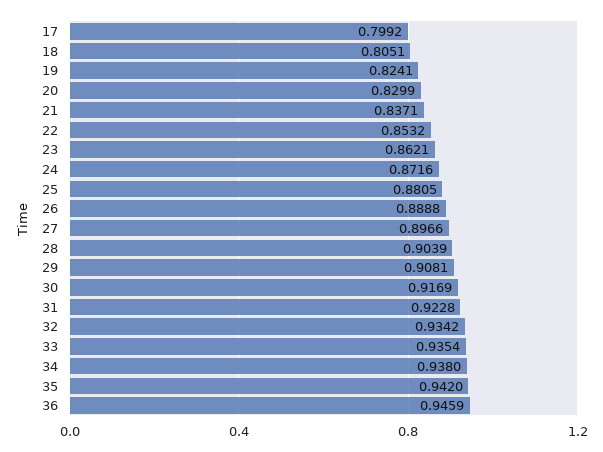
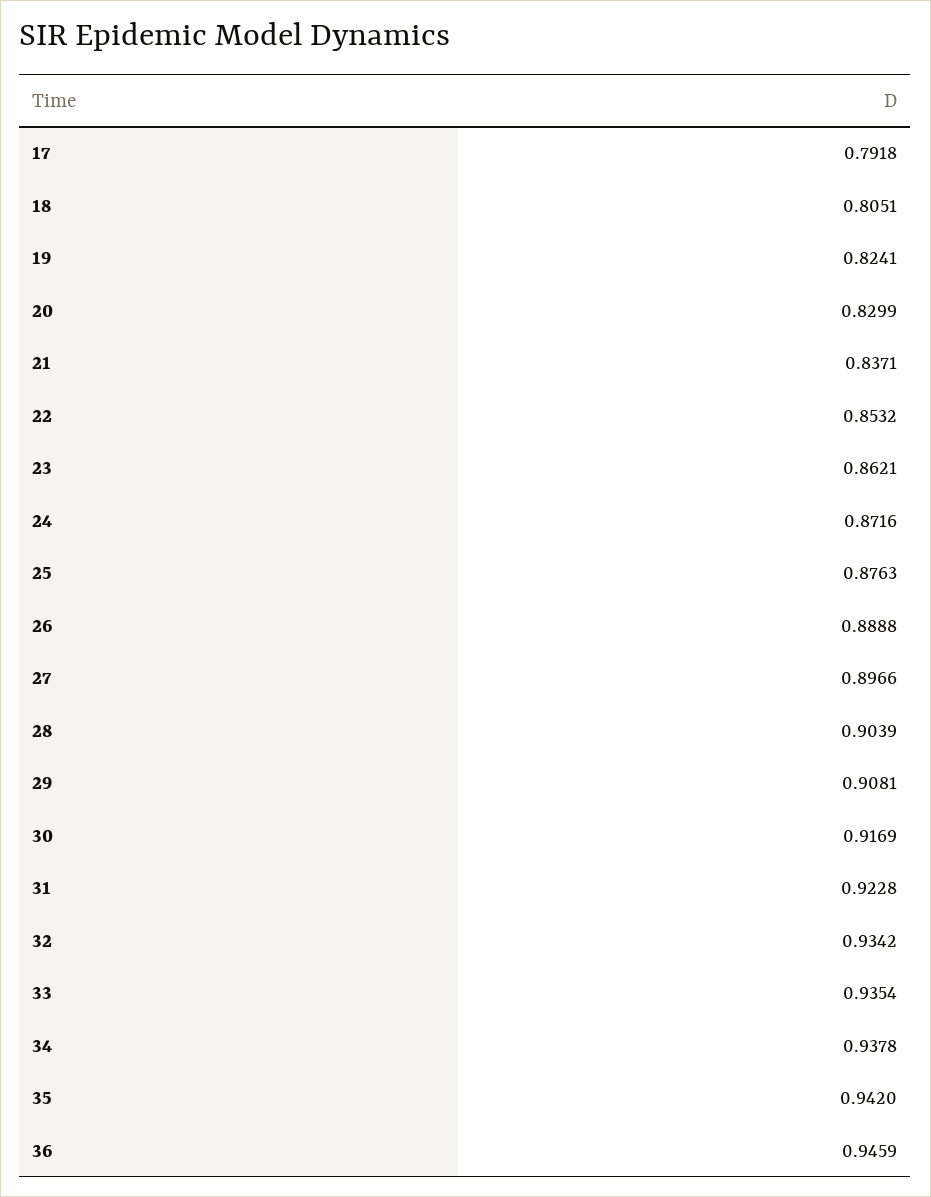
  {
-   "17": 0.7992,
+   "17": 0.7918,
    "18": 0.8051,
    "19": 0.8241,
    "20": 0.8299,
    "21": 0.8371,
    "22": 0.8532,
    "23": 0.8621,
    "24": 0.8716,
-   "25": 0.8805,
+   "25": 0.8763,
    "26": 0.8888,
    "27": 0.8966,
    "28": 0.9039,
    "29": 0.9081,
    "30": 0.9169,
    "31": 0.9228,
    "32": 0.9342,
    "33": 0.9354,
-   "34": 0.938,
+   "34": 0.9378,
    "35": 0.942,
    "36": 0.9459
  }

